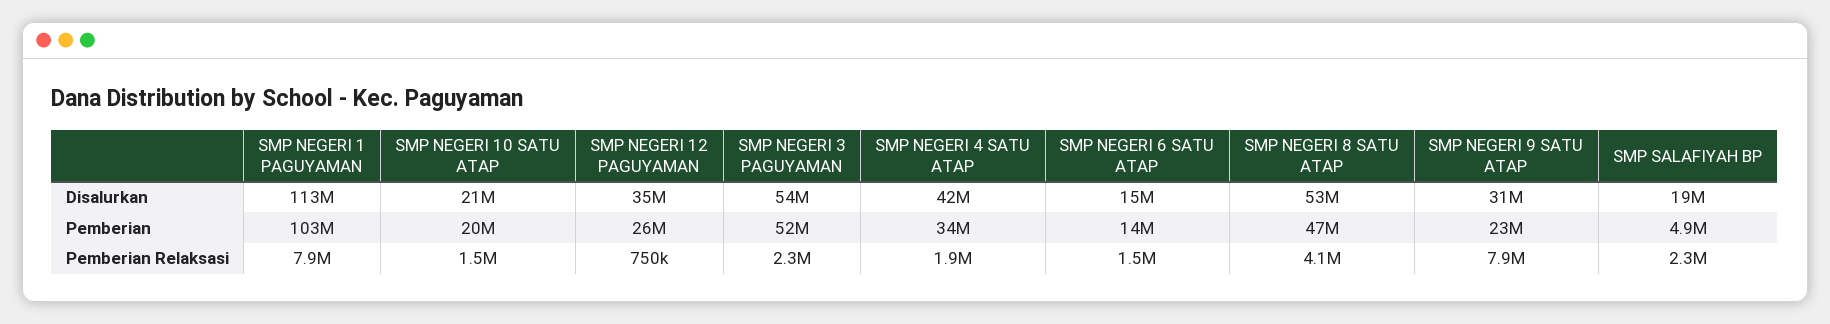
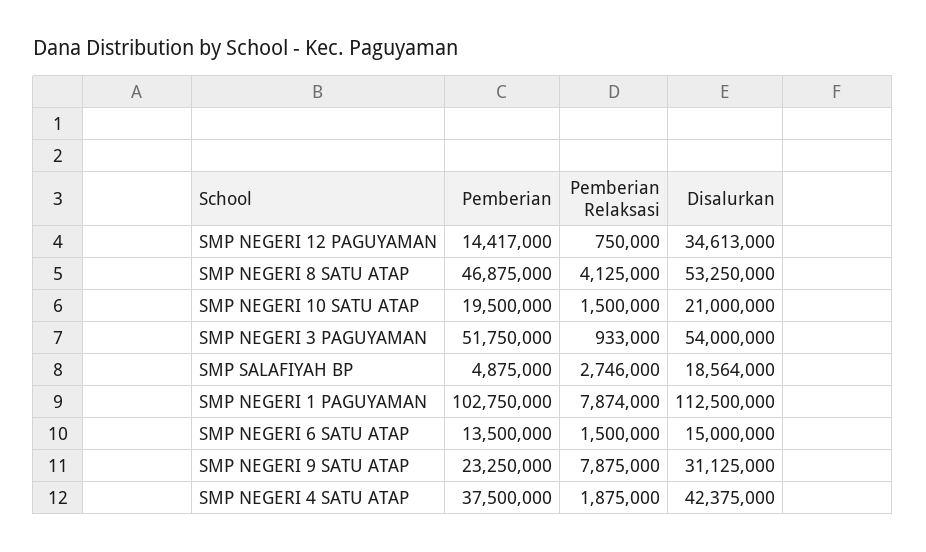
  {
    "SMP NEGERI 1 PAGUYAMAN": {
      "Disalurkan": 112500000,
      "Pemberian": 102750000,
      "Pemberian Relaksasi": 7874000
    },
    "SMP NEGERI 10 SATU ATAP": {
      "Disalurkan": 21000000,
      "Pemberian": 19500000,
      "Pemberian Relaksasi": 1500000
    },
    "SMP NEGERI 12 PAGUYAMAN": {
      "Disalurkan": 34613000,
-     "Pemberian": 26000000,
+     "Pemberian": 14417000,
      "Pemberian Relaksasi": 750000
    },
    "SMP NEGERI 3 PAGUYAMAN": {
      "Disalurkan": 54000000,
      "Pemberian": 51750000,
-     "Pemberian Relaksasi": 2300000
+     "Pemberian Relaksasi": 933000
    },
    "SMP NEGERI 4 SATU ATAP": {
      "Disalurkan": 42375000,
-     "Pemberian": 34000000,
+     "Pemberian": 37500000,
      "Pemberian Relaksasi": 1875000
    },
    "SMP NEGERI 6 SATU ATAP": {
      "Disalurkan": 15000000,
      "Pemberian": 13500000,
      "Pemberian Relaksasi": 1500000
    },
    "SMP NEGERI 8 SATU ATAP": {
      "Disalurkan": 53250000,
      "Pemberian": 46875000,
      "Pemberian Relaksasi": 4125000
    },
    "SMP NEGERI 9 SATU ATAP": {
      "Disalurkan": 31125000,
      "Pemberian": 23250000,
      "Pemberian Relaksasi": 7875000
    },
    "SMP SALAFIYAH BP": {
      "Disalurkan": 18564000,
      "Pemberian": 4875000,
-     "Pemberian Relaksasi": 2300000
+     "Pemberian Relaksasi": 2746000
    }
  }

